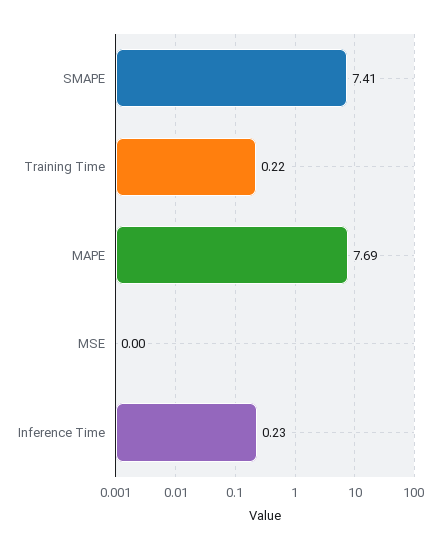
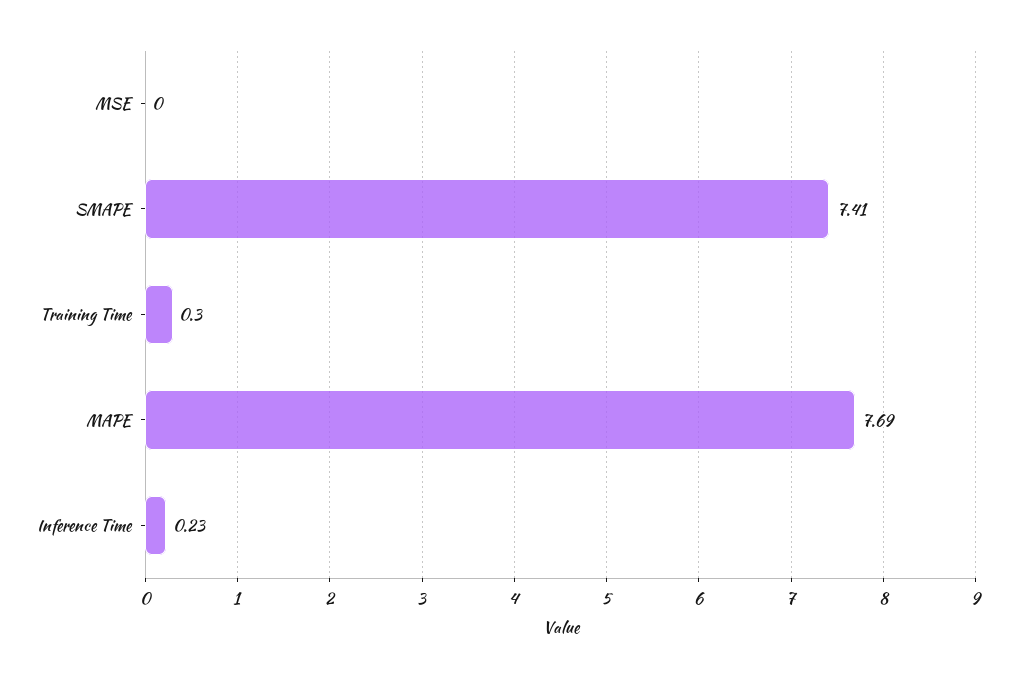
  {
    "SMAPE": 7.41,
-   "Training Time": 0.22,
+   "Training Time": 0.3,
    "MAPE": 7.69,
    "MSE": 0,
    "Inference Time": 0.23
  }

